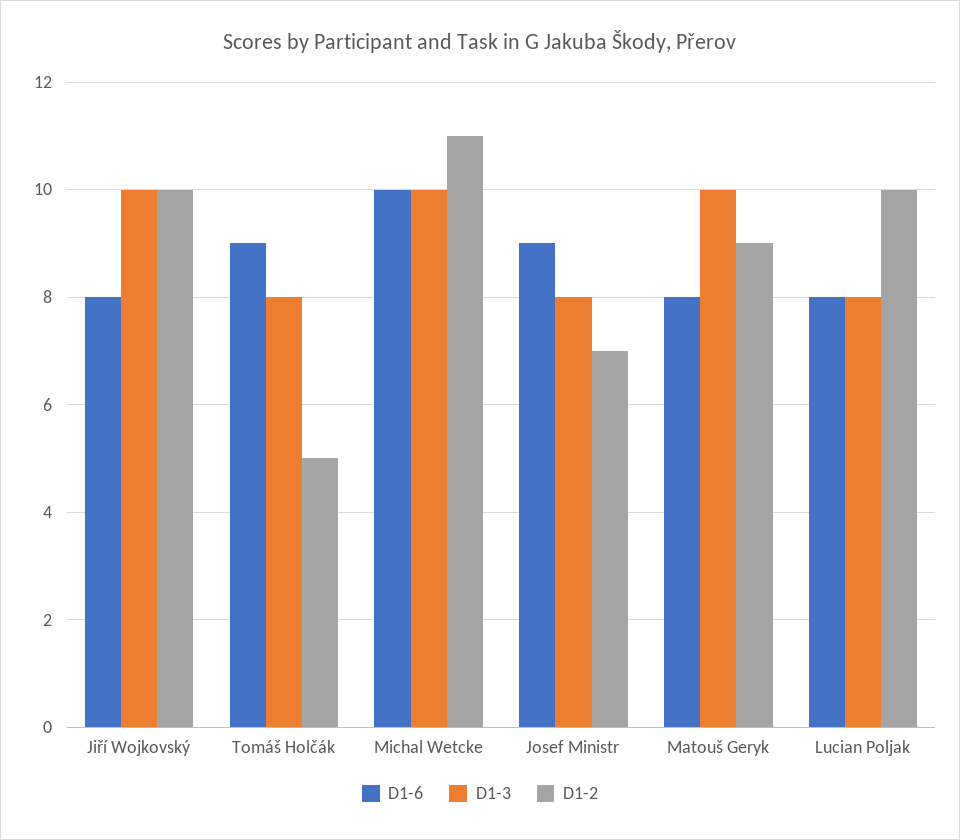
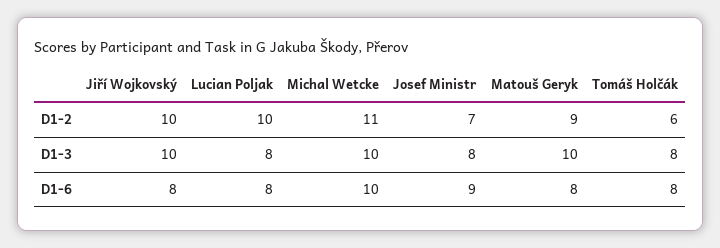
  {
    "D1-6": {
      "Jiří Wojkovský": 8,
-     "Tomáš Holčák": 9,
+     "Tomáš Holčák": 8,
      "Michal Wetcke": 10,
      "Josef Ministr": 9,
      "Matouš Geryk": 8,
      "Lucian Poljak": 8
    },
    "D1-3": {
      "Jiří Wojkovský": 10,
      "Tomáš Holčák": 8,
      "Michal Wetcke": 10,
      "Josef Ministr": 8,
      "Matouš Geryk": 10,
      "Lucian Poljak": 8
    },
    "D1-2": {
      "Jiří Wojkovský": 10,
-     "Tomáš Holčák": 5,
+     "Tomáš Holčák": 6,
      "Michal Wetcke": 11,
      "Josef Ministr": 7,
      "Matouš Geryk": 9,
      "Lucian Poljak": 10
    }
  }

